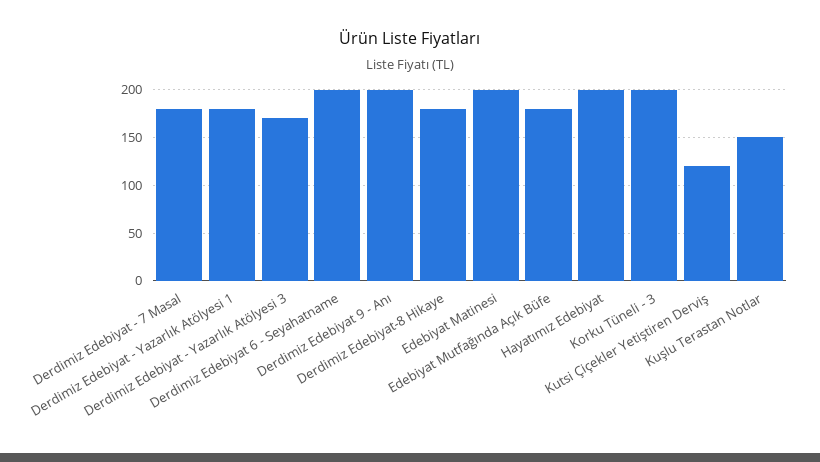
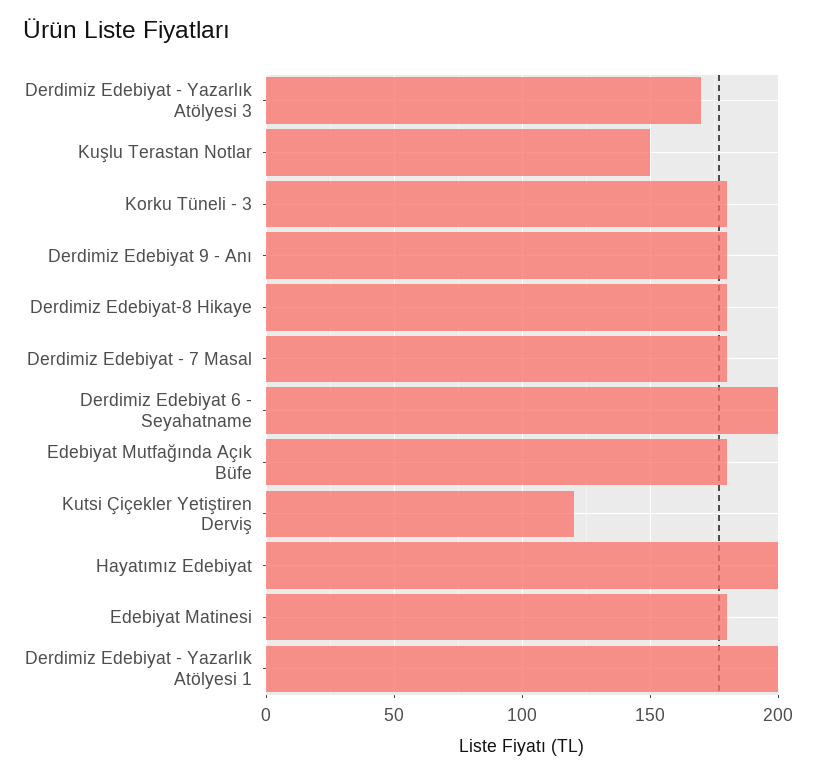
  {
    "Derdimiz Edebiyat - 7 Masal": 180,
-   "Derdimiz Edebiyat - Yazarlık Atölyesi 1": 180,
+   "Derdimiz Edebiyat - Yazarlık Atölyesi 1": 200,
    "Derdimiz Edebiyat - Yazarlık Atölyesi 3": 170,
    "Derdimiz Edebiyat 6 - Seyahatname": 200,
-   "Derdimiz Edebiyat 9 - Anı": 200,
+   "Derdimiz Edebiyat 9 - Anı": 180,
    "Derdimiz Edebiyat-8 Hikaye": 180,
-   "Edebiyat Matinesi": 200,
+   "Edebiyat Matinesi": 180,
    "Edebiyat Mutfağında Açık Büfe": 180,
    "Hayatımız Edebiyat": 200,
-   "Korku Tüneli - 3": 200,
+   "Korku Tüneli - 3": 180,
    "Kutsi Çiçekler Yetiştiren Derviş": 120,
    "Kuşlu Terastan Notlar": 150
  }

